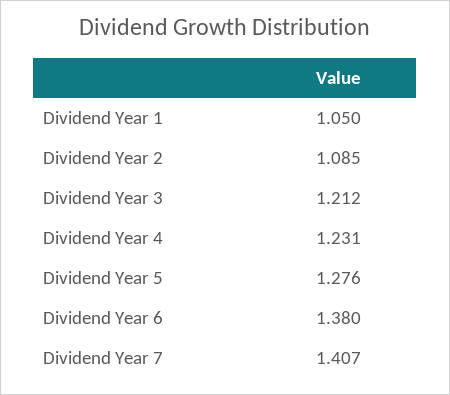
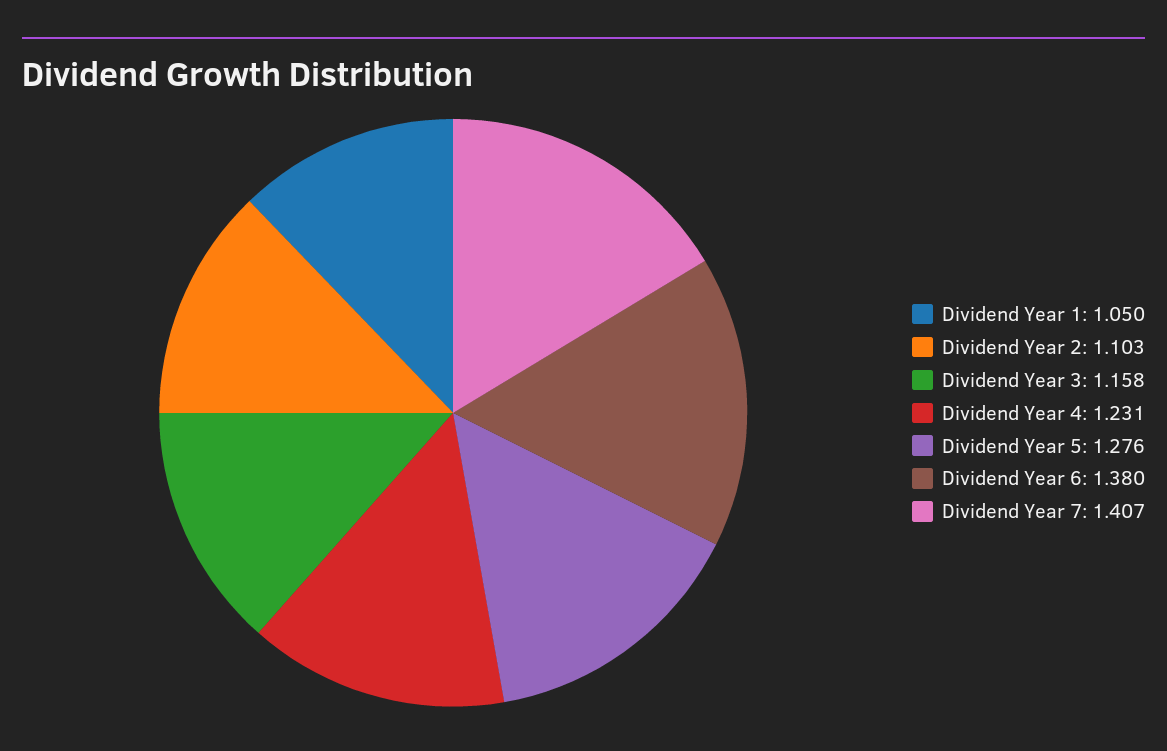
  {
    "Dividend Year 1": 1.05,
-   "Dividend Year 2": 1.085,
+   "Dividend Year 2": 1.103,
-   "Dividend Year 3": 1.212,
+   "Dividend Year 3": 1.158,
    "Dividend Year 4": 1.231,
    "Dividend Year 5": 1.276,
    "Dividend Year 6": 1.38,
    "Dividend Year 7": 1.407
  }

